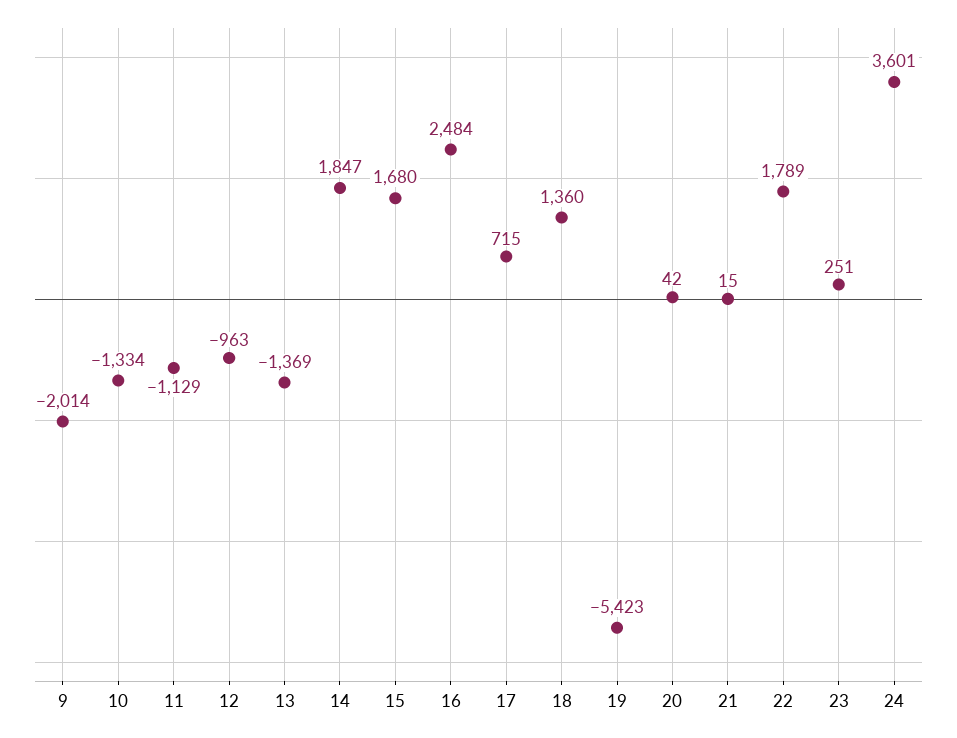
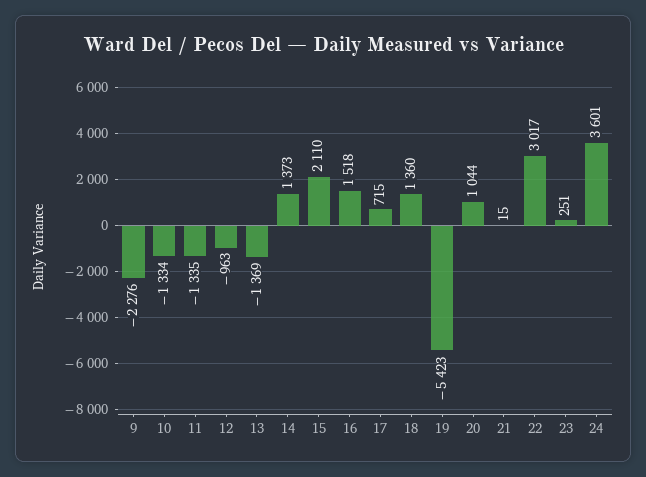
  {
-   "9": -2014,
+   "9": -2276,
    "10": -1334,
-   "11": -1129,
+   "11": -1335,
    "12": -963,
    "13": -1369,
-   "14": 1847,
+   "14": 1373,
-   "15": 1680,
+   "15": 2110,
-   "16": 2484,
+   "16": 1518,
    "17": 715,
    "18": 1360,
    "19": -5423,
-   "20": 42,
+   "20": 1044,
    "21": 15,
-   "22": 1789,
+   "22": 3017,
    "23": 251,
    "24": 3601
  }

